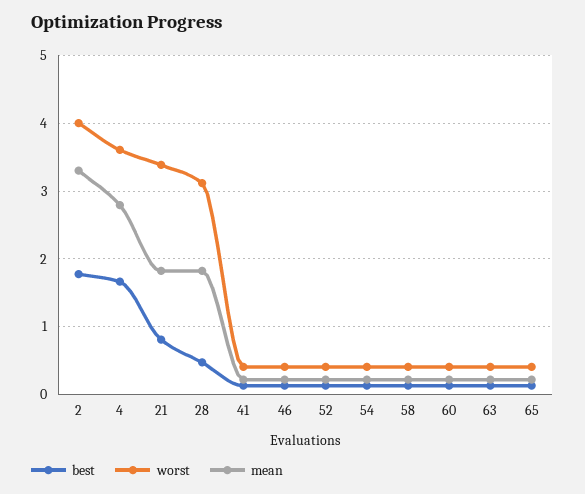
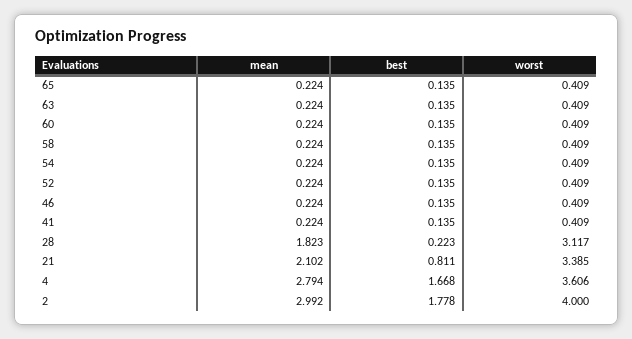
  {
    "best": {
      "2": 1.778,
      "4": 1.668,
      "21": 0.811,
-     "28": 0.5,
+     "28": 0.223,
      "41": 0.135,
      "46": 0.135,
      "52": 0.135,
      "54": 0.135,
      "58": 0.135,
      "60": 0.135,
      "63": 0.135,
      "65": 0.135
    },
    "worst": {
      "2": 4,
      "4": 3.606,
      "21": 3.385,
      "28": 3.117,
      "41": 0.409,
      "46": 0.409,
      "52": 0.409,
      "54": 0.409,
      "58": 0.409,
      "60": 0.409,
      "63": 0.409,
      "65": 0.409
    },
    "mean": {
-     "2": 3.3,
+     "2": 2.992,
      "4": 2.794,
-     "21": 1.8,
+     "21": 2.102,
      "28": 1.823,
      "41": 0.224,
      "46": 0.224,
      "52": 0.224,
      "54": 0.224,
      "58": 0.224,
      "60": 0.224,
      "63": 0.224,
      "65": 0.224
    }
  }

